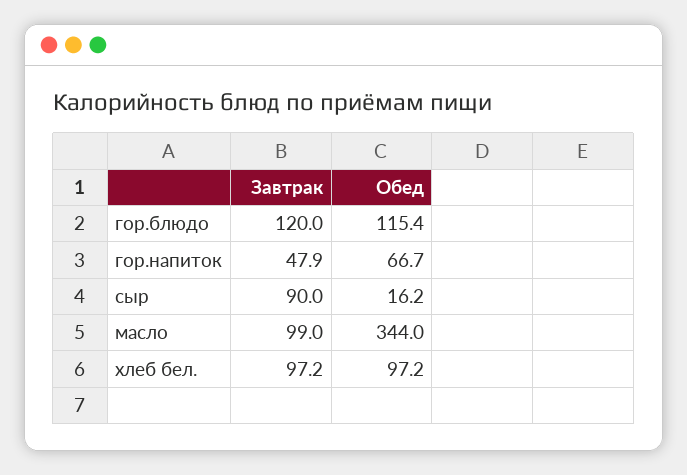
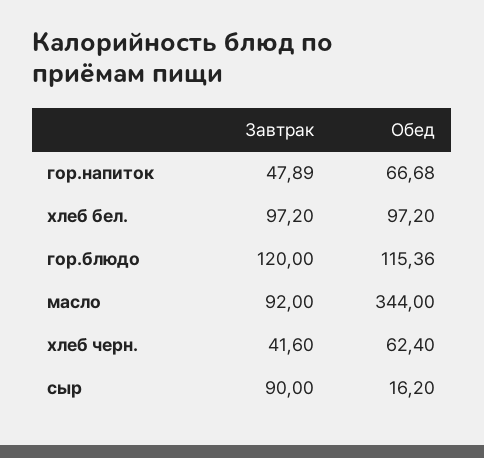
  {
    "Завтрак": {
      "гор.блюдо": 120,
      "гор.напиток": 47.89,
      "сыр": 90,
-     "масло": 99,
+     "масло": 92,
-     "хлеб бел.": 97.2
+     "хлеб бел.": 97.2,
+     "хлеб черн.": 41.6
    },
    "Обед": {
      "гор.блюдо": 115.36,
      "гор.напиток": 66.68,
      "сыр": 16.2,
      "масло": 344,
-     "хлеб бел.": 97.2
+     "хлеб бел.": 97.2,
+     "хлеб черн.": 62.4
    }
  }

